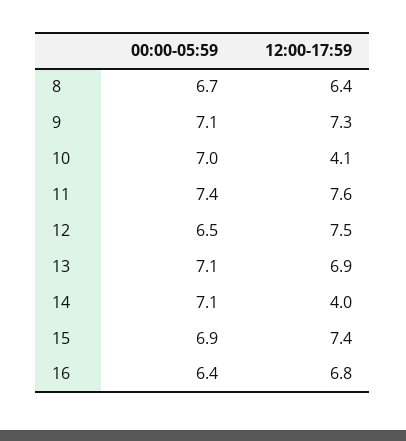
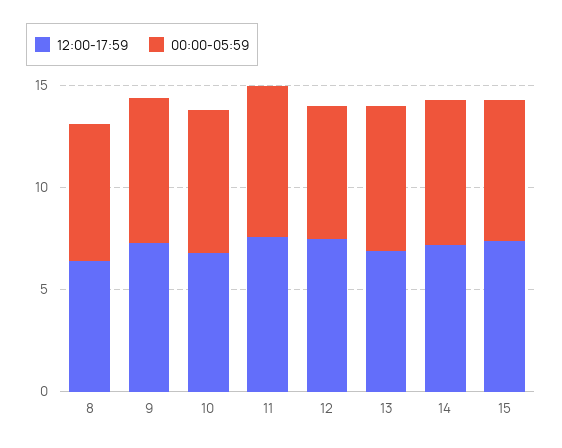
  {
    "00:00-05:59": {
      "8": 6.7,
      "9": 7.1,
      "10": 7,
      "11": 7.4,
      "12": 6.5,
      "13": 7.1,
      "14": 7.1,
-     "15": 6.9,
+     "15": 6.9
-     "16": 6.4
    },
    "12:00-17:59": {
      "8": 6.4,
      "9": 7.3,
-     "10": 4.1,
+     "10": 7,
      "11": 7.6,
      "12": 7.5,
      "13": 6.9,
-     "14": 4,
+     "14": 7,
-     "15": 7.4,
+     "15": 7.4
-     "16": 6.8
    }
  }

